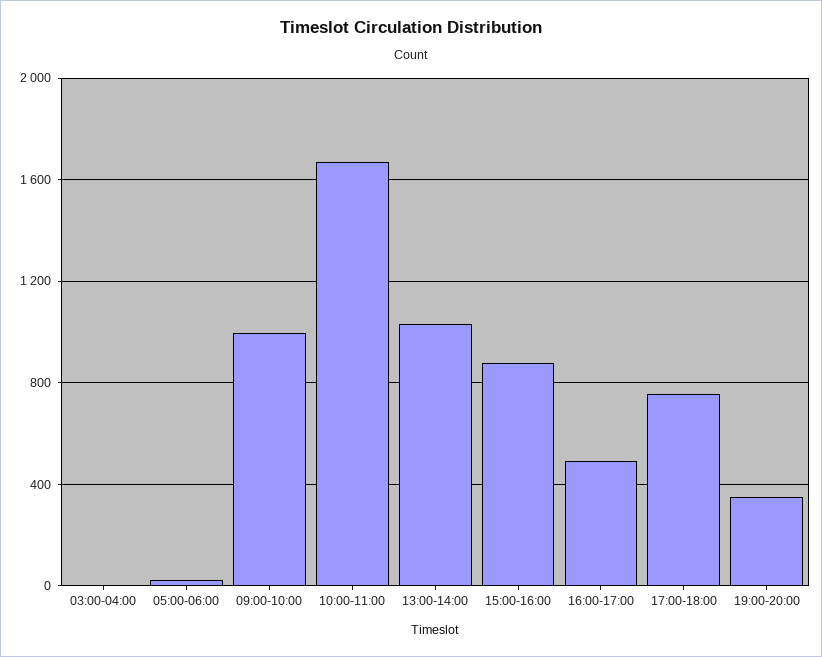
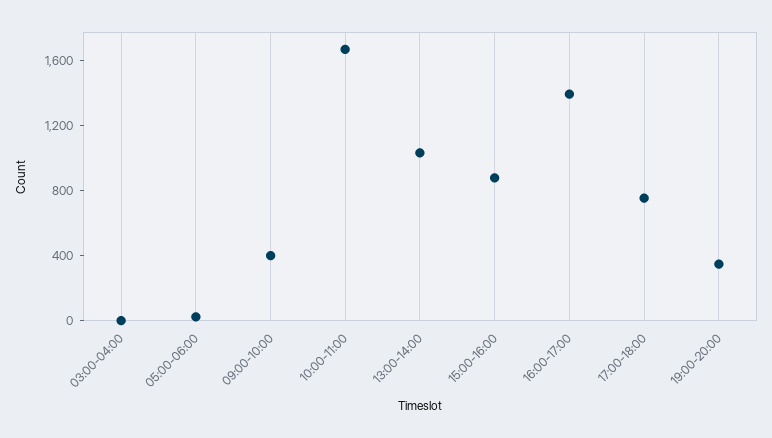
  {
    "03:00-04:00": 0,
    "05:00-06:00": 0,
-   "09:00-10:00": 1000,
+   "09:00-10:00": 400,
    "10:00-11:00": 1650,
    "13:00-14:00": 1050,
    "15:00-16:00": 900,
-   "16:00-17:00": 500,
+   "16:00-17:00": 1400,
    "17:00-18:00": 750,
    "19:00-20:00": 350
  }

